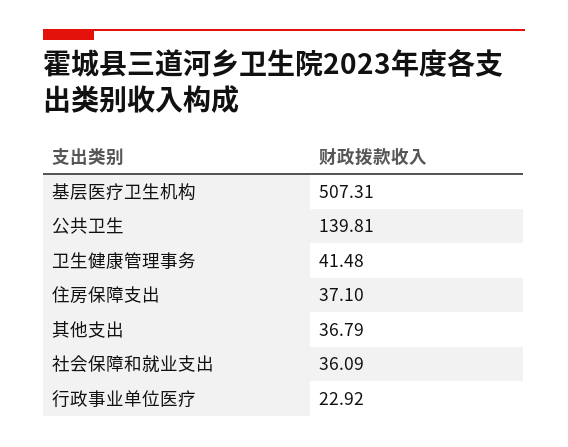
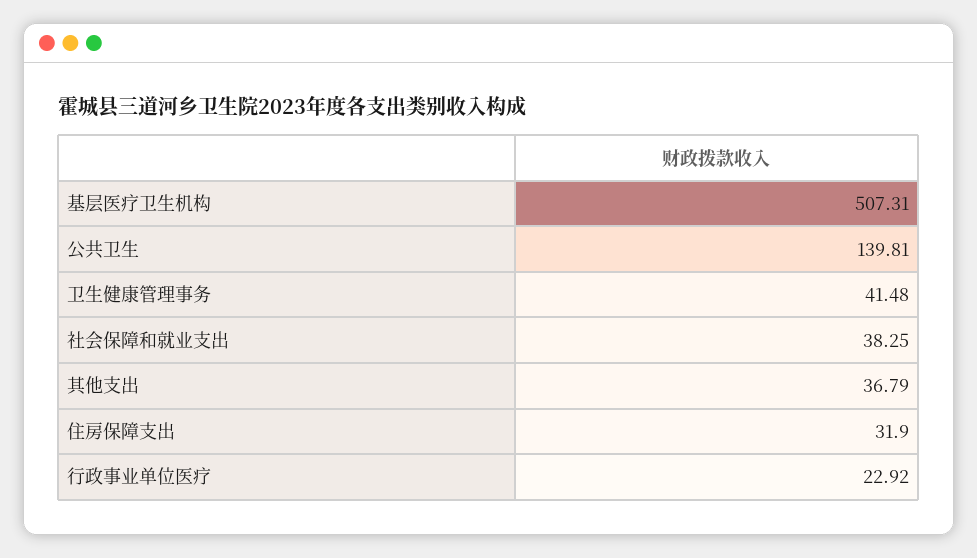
  {
    "基层医疗卫生机构": 507.31,
    "公共卫生": 139.81,
    "卫生健康管理事务": 41.48,
-   "住房保障支出": 37.1,
+   "住房保障支出": 31.9,
    "其他支出": 36.79,
-   "社会保障和就业支出": 36.09,
+   "社会保障和就业支出": 38.25,
    "行政事业单位医疗": 22.92
  }

